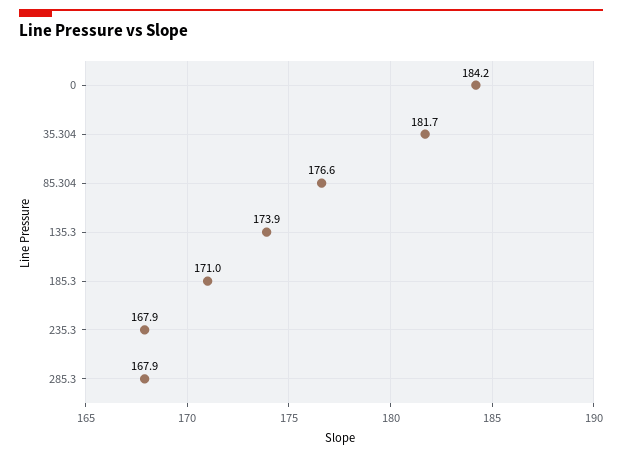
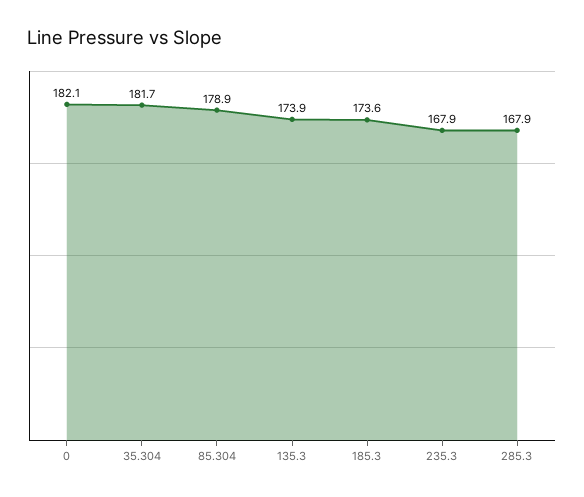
  {
-   "0": 184.2,
+   "0": 182.1,
    "35.304": 181.7,
-   "85.304": 176.6,
+   "85.304": 178.9,
    "135.3": 173.9,
-   "185.3": 171,
+   "185.3": 173.6,
    "235.3": 167.9,
    "285.3": 167.9
  }

